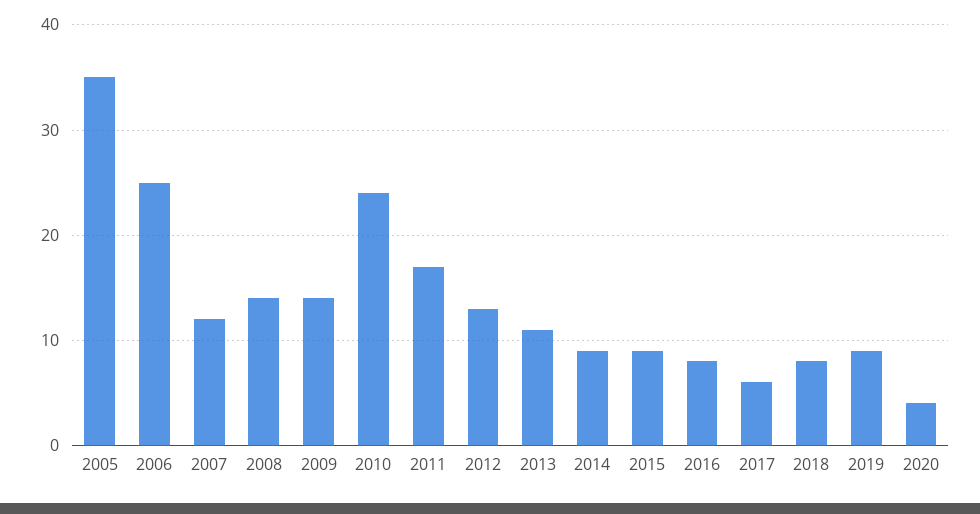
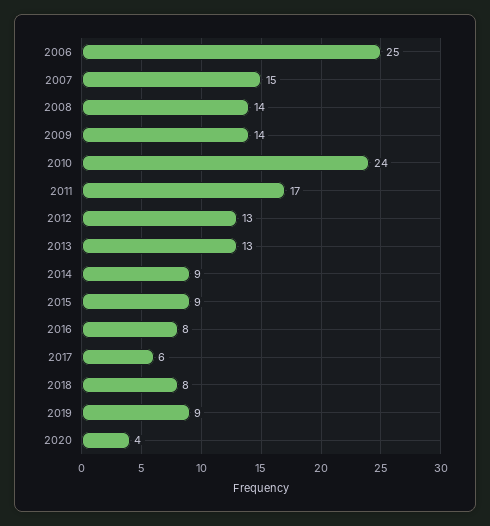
  {
-   "2005": 35,
    "2006": 25,
-   "2007": 12,
+   "2007": 15,
    "2008": 14,
    "2009": 14,
    "2010": 24,
    "2011": 17,
    "2012": 13,
-   "2013": 11,
+   "2013": 13,
    "2014": 9,
    "2015": 9,
    "2016": 8,
    "2017": 6,
    "2018": 8,
    "2019": 9,
    "2020": 4
  }

